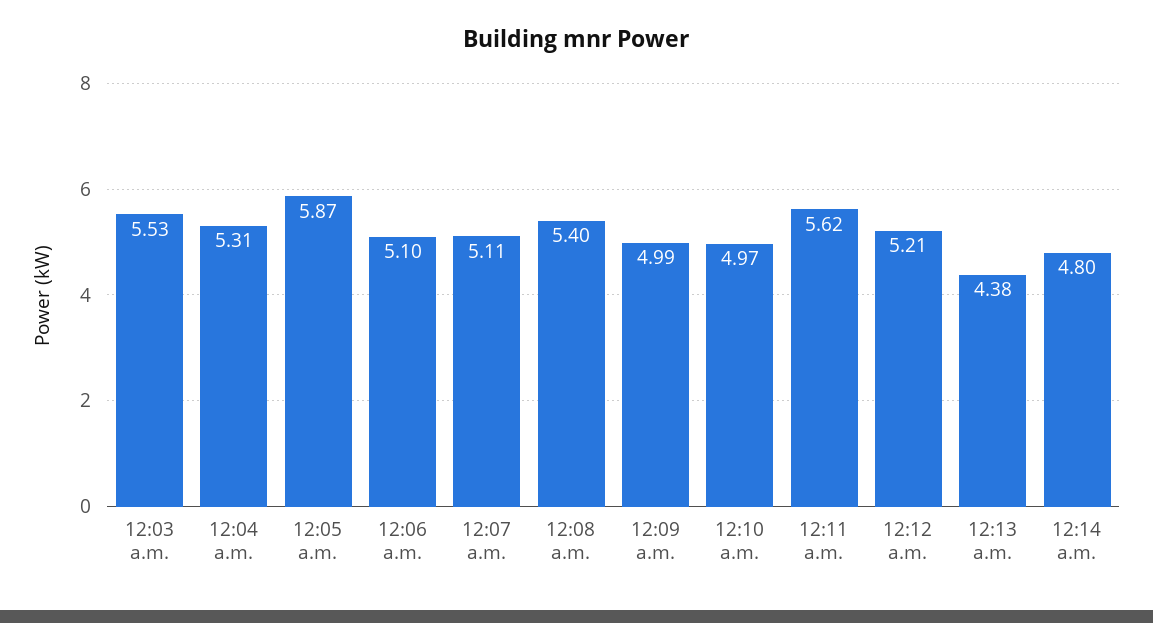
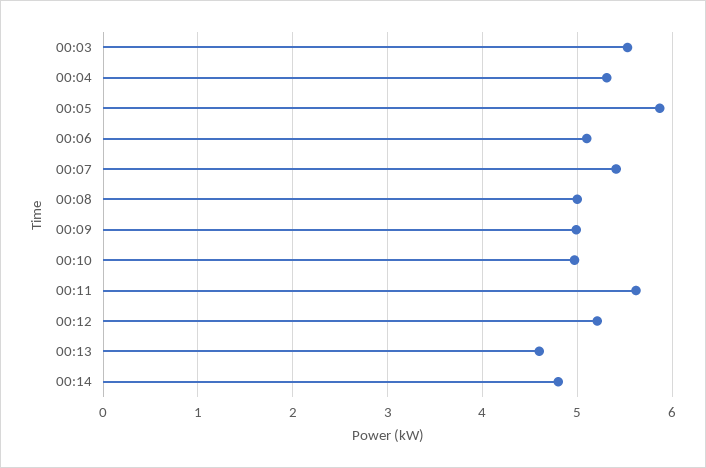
  {
    "12:03 a.m.": 5.53,
    "12:04 a.m.": 5.31,
    "12:05 a.m.": 5.87,
    "12:06 a.m.": 5.1,
-   "12:07 a.m.": 5.11,
+   "12:07 a.m.": 5.4,
-   "12:08 a.m.": 5.4,
+   "12:08 a.m.": 5,
    "12:09 a.m.": 4.99,
    "12:10 a.m.": 4.97,
    "12:11 a.m.": 5.62,
    "12:12 a.m.": 5.21,
-   "12:13 a.m.": 4.38,
+   "12:13 a.m.": 4.6,
    "12:14 a.m.": 4.8
  }

